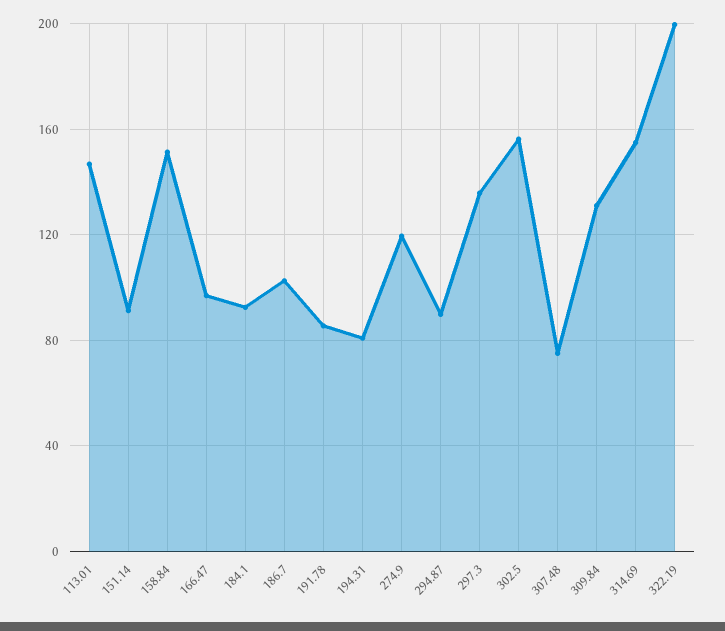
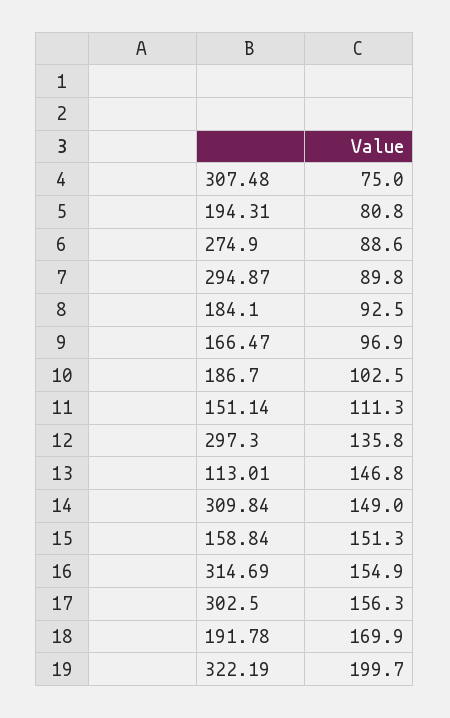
  {
    "113.01": 146.8,
-   "151.14": 90,
+   "151.14": 111.3,
    "158.84": 151.3,
    "166.47": 96.9,
    "184.1": 92.5,
    "186.7": 102.5,
-   "191.78": 85,
+   "191.78": 169.9,
    "194.31": 80.8,
-   "274.9": 120,
+   "274.9": 88.6,
    "294.87": 89.8,
    "297.3": 135.8,
    "302.5": 156.3,
    "307.48": 75,
-   "309.84": 130,
+   "309.84": 149,
    "314.69": 154.9,
    "322.19": 199.7
  }

